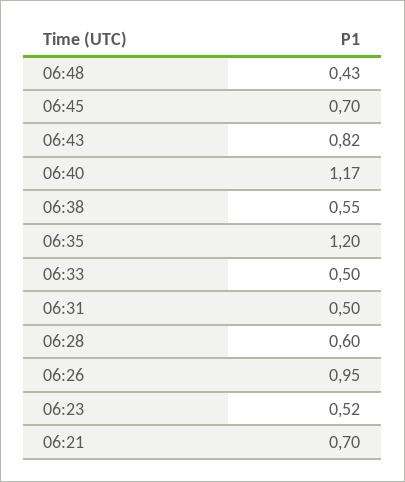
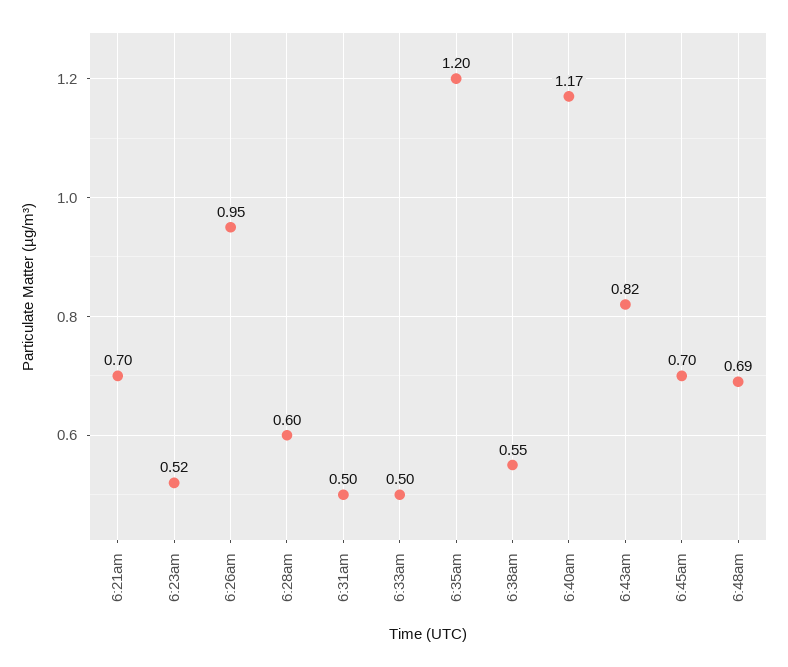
  {
-   "06:48": 0.43,
+   "06:48": 0.69,
    "06:45": 0.7,
    "06:43": 0.82,
    "06:40": 1.17,
    "06:38": 0.55,
    "06:35": 1.2,
    "06:33": 0.5,
    "06:31": 0.5,
    "06:28": 0.6,
    "06:26": 0.95,
    "06:23": 0.52,
    "06:21": 0.7
  }

